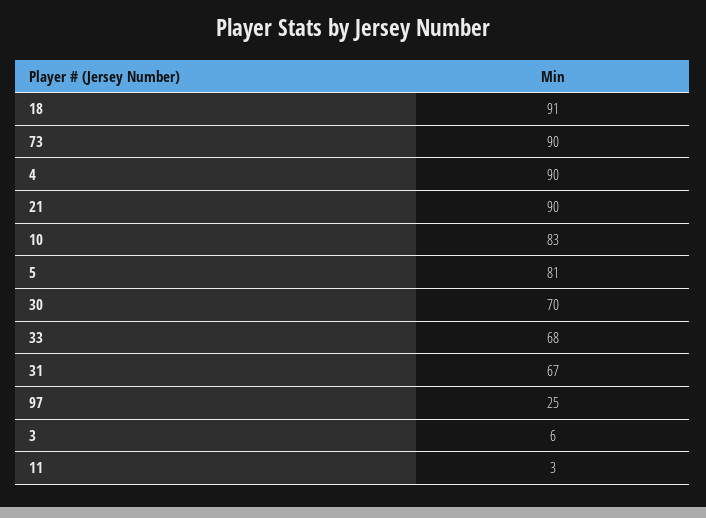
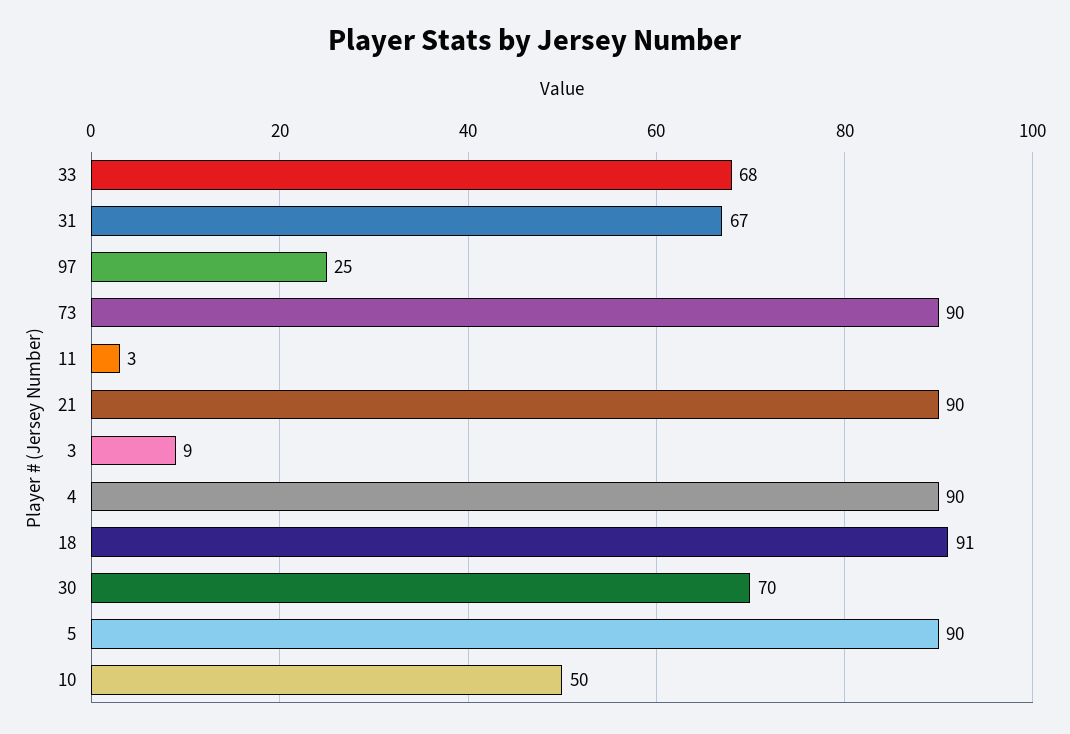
  {
    "18": 91,
    "73": 90,
    "4": 90,
    "21": 90,
-   "10": 83,
+   "10": 50,
-   "5": 81,
+   "5": 90,
    "30": 70,
    "33": 68,
    "31": 67,
    "97": 25,
-   "3": 6,
+   "3": 9,
    "11": 3
  }

